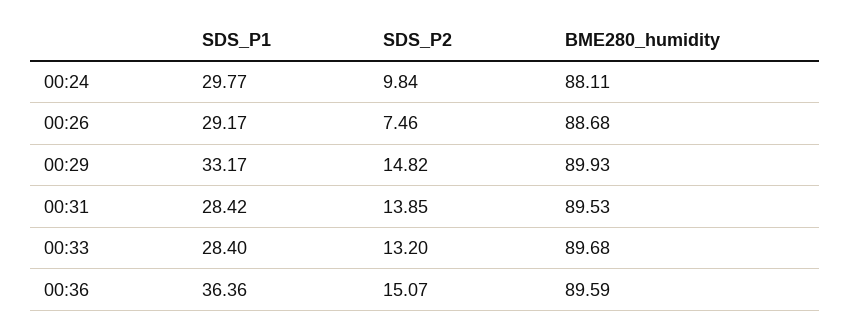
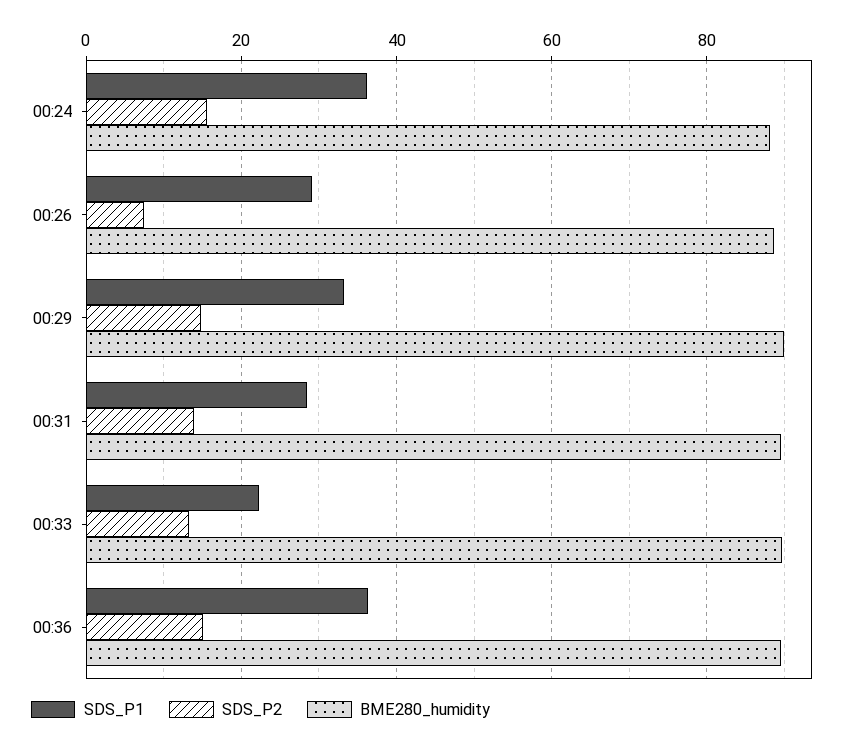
  {
    "SDS_P1": {
-     "00:24": 29.77,
+     "00:24": 36,
      "00:26": 29.17,
      "00:29": 33.17,
      "00:31": 28.42,
-     "00:33": 28.4,
+     "00:33": 22,
      "00:36": 36.36
    },
    "SDS_P2": {
-     "00:24": 9.84,
+     "00:24": 16,
      "00:26": 7.46,
      "00:29": 14.82,
      "00:31": 13.85,
      "00:33": 13.2,
      "00:36": 15.07
    },
    "BME280_humidity": {
      "00:24": 88.11,
      "00:26": 88.68,
      "00:29": 89.93,
      "00:31": 89.53,
      "00:33": 89.68,
      "00:36": 89.59
    }
  }

